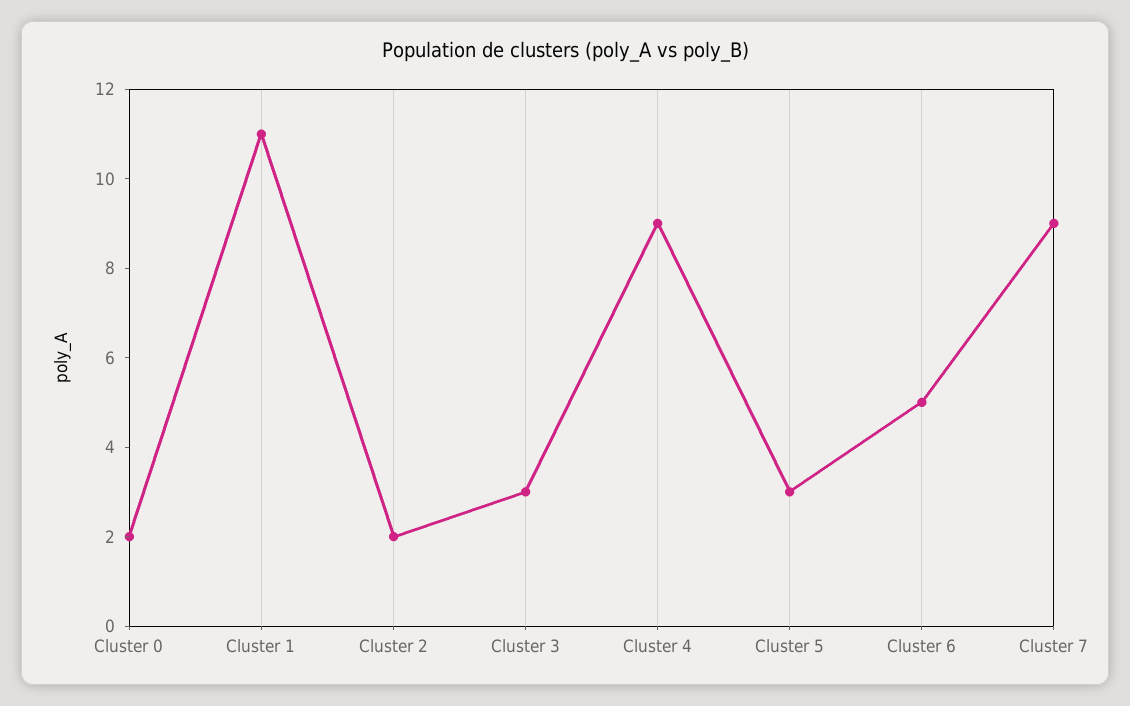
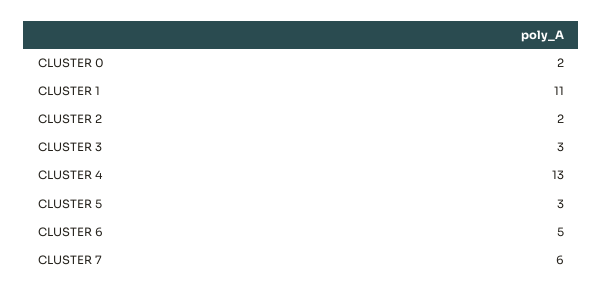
  {
    "Cluster 0": 2,
    "Cluster 1": 11,
    "Cluster 2": 2,
    "Cluster 3": 3,
-   "Cluster 4": 9,
+   "Cluster 4": 13,
    "Cluster 5": 3,
    "Cluster 6": 5,
-   "Cluster 7": 9
+   "Cluster 7": 6
  }

